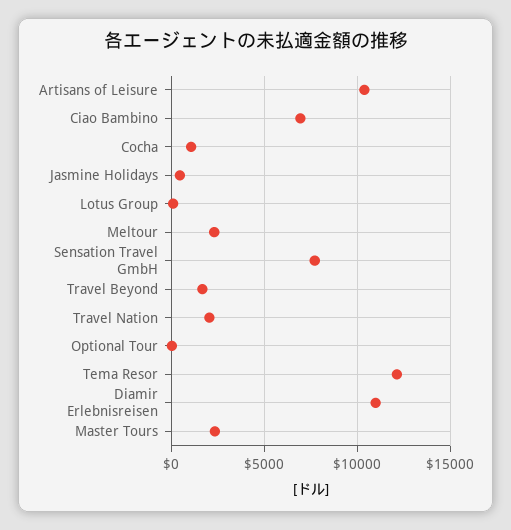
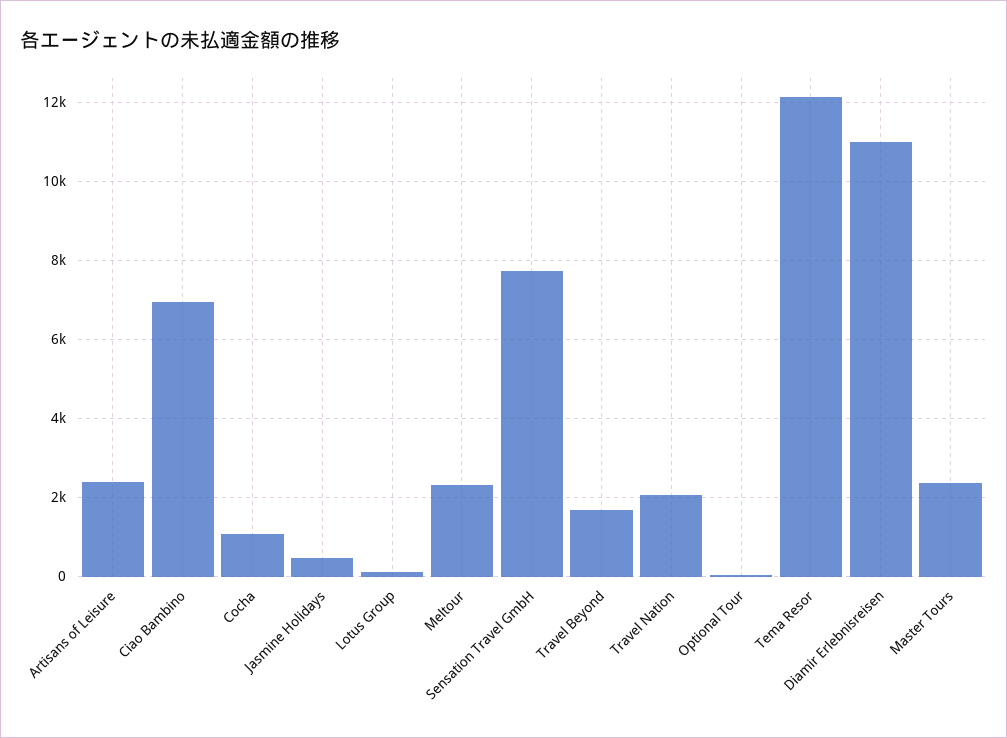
  {
-   "Artisans of Leisure": 10500,
+   "Artisans of Leisure": 2400,
    "Ciao Bambino": 7000,
    "Cocha": 1000,
    "Jasmine Holidays": 400,
    "Lotus Group": 200,
    "Meltour": 2400,
    "Sensation Travel GmbH": 7800,
    "Travel Beyond": 1600,
    "Travel Nation": 2000,
    "Optional Tour": 0,
    "Tema Resor": 12200,
    "Diamir Erlebnisreisen": 11000,
    "Master Tours": 2400
  }

